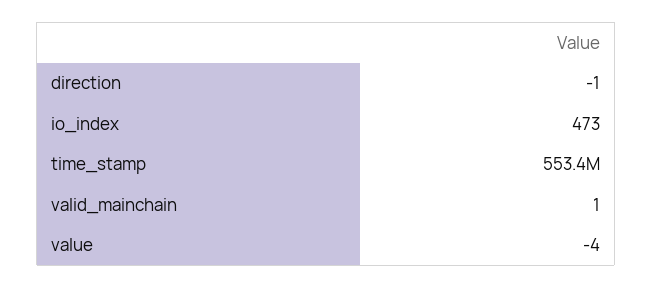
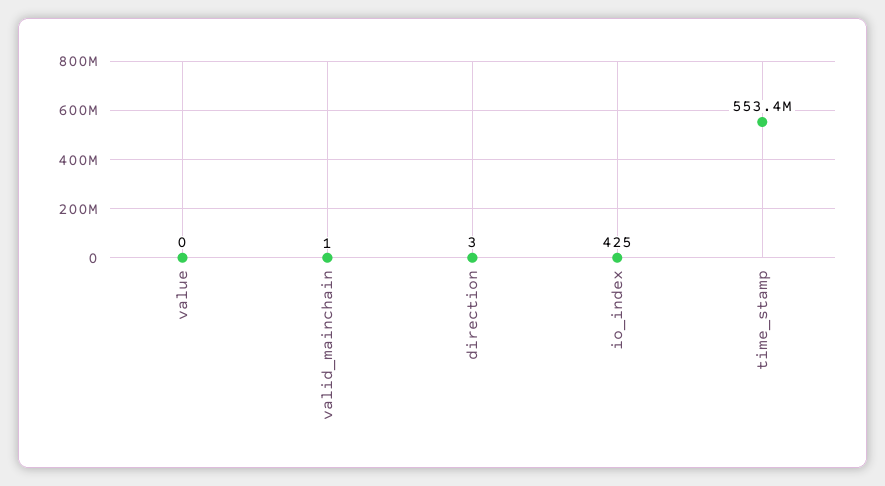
  {
-   "direction": -1,
+   "direction": 3,
-   "io_index": 473,
+   "io_index": 425,
    "time_stamp": 553400000,
    "valid_mainchain": 1,
-   "value": -4
+   "value": 0
  }

